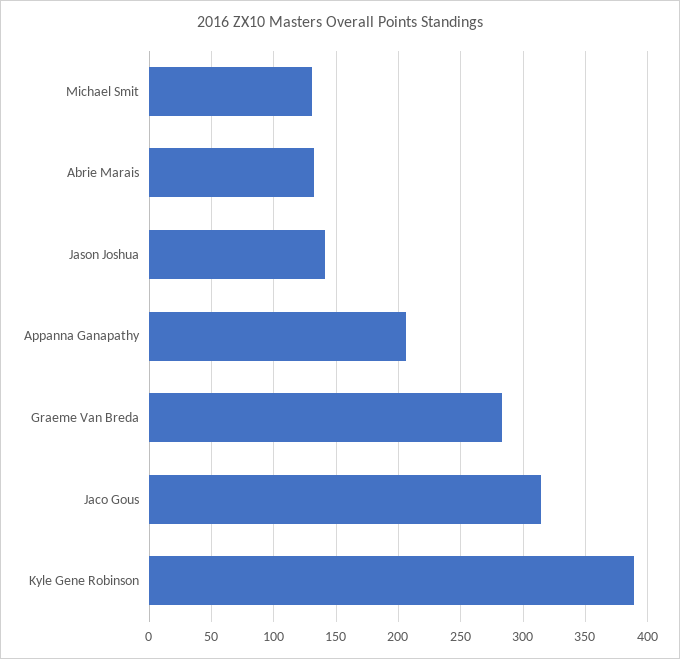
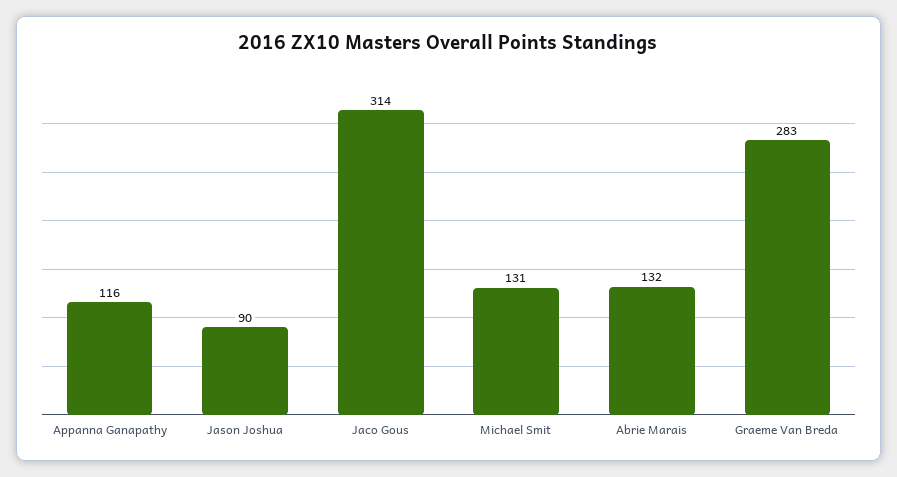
  {
    "Michael Smit": 131,
    "Abrie Marais": 132,
-   "Jason Joshua": 140,
+   "Jason Joshua": 90,
-   "Appanna Ganapathy": 205,
+   "Appanna Ganapathy": 116,
    "Graeme Van Breda": 283,
-   "Jaco Gous": 314,
+   "Jaco Gous": 314
-   "Kyle Gene Robinson": 390
  }

